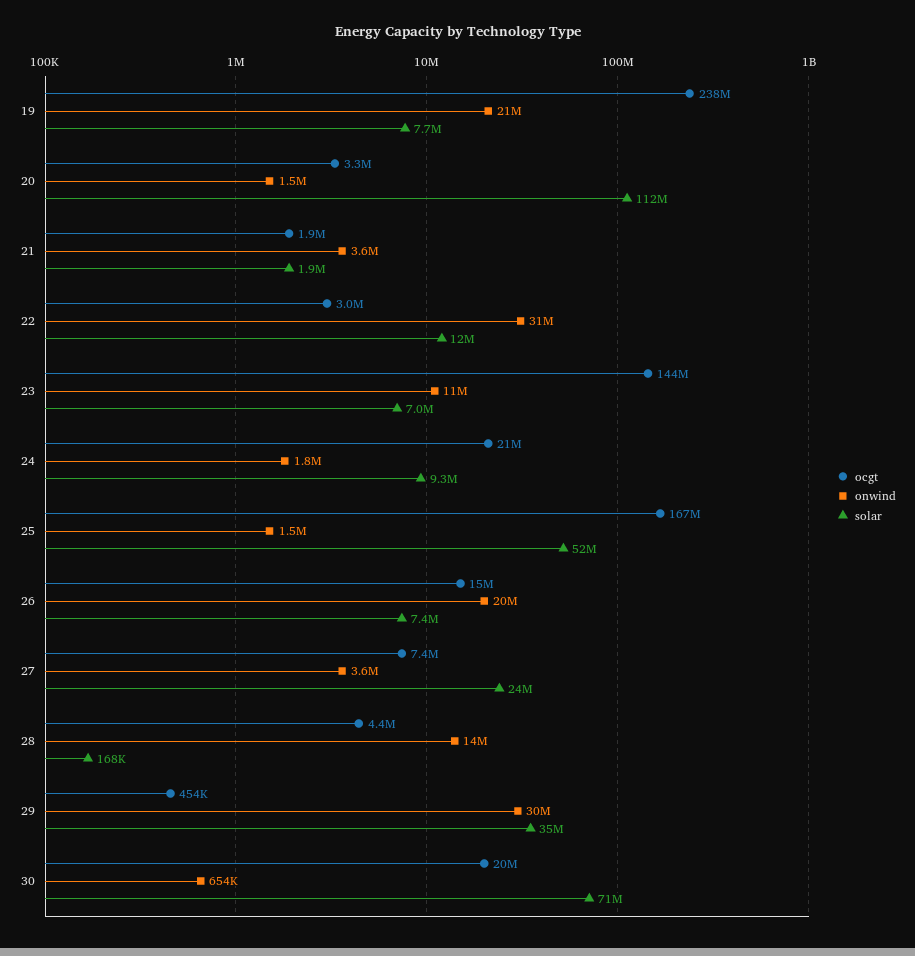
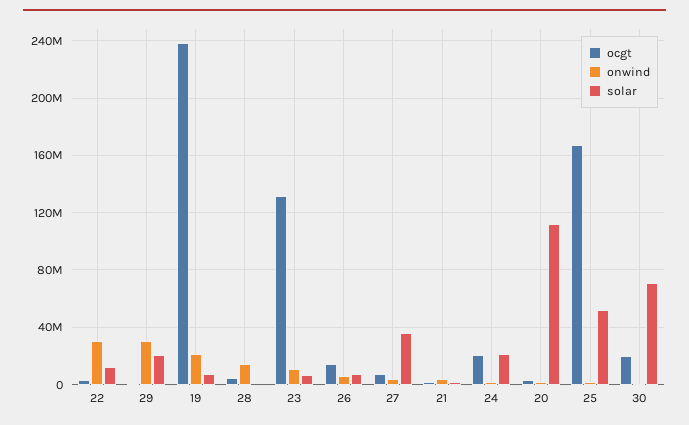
  {
    "ocgt": {
      "19": 238000000,
      "20": 3300000,
      "21": 1900000,
      "22": 3000000,
-     "23": 144000000,
+     "23": 130000000,
      "24": 21000000,
      "25": 167000000,
      "26": 15000000,
      "27": 7400000,
      "28": 4400000,
      "29": 454000,
      "30": 20000000
    },
    "onwind": {
      "19": 21000000,
      "20": 1500000,
      "21": 3600000,
      "22": 31000000,
      "23": 11000000,
      "24": 1800000,
      "25": 1500000,
-     "26": 20000000,
+     "26": 5000000,
      "27": 3600000,
      "28": 14000000,
      "29": 30000000,
      "30": 654000
    },
    "solar": {
      "19": 7700000,
      "20": 112000000,
      "21": 1900000,
      "22": 12000000,
      "23": 7000000,
-     "24": 9300000,
+     "24": 20000000,
      "25": 52000000,
      "26": 7400000,
-     "27": 24000000,
+     "27": 35000000,
      "28": 168000,
-     "29": 35000000,
+     "29": 20000000,
      "30": 71000000
    }
  }

